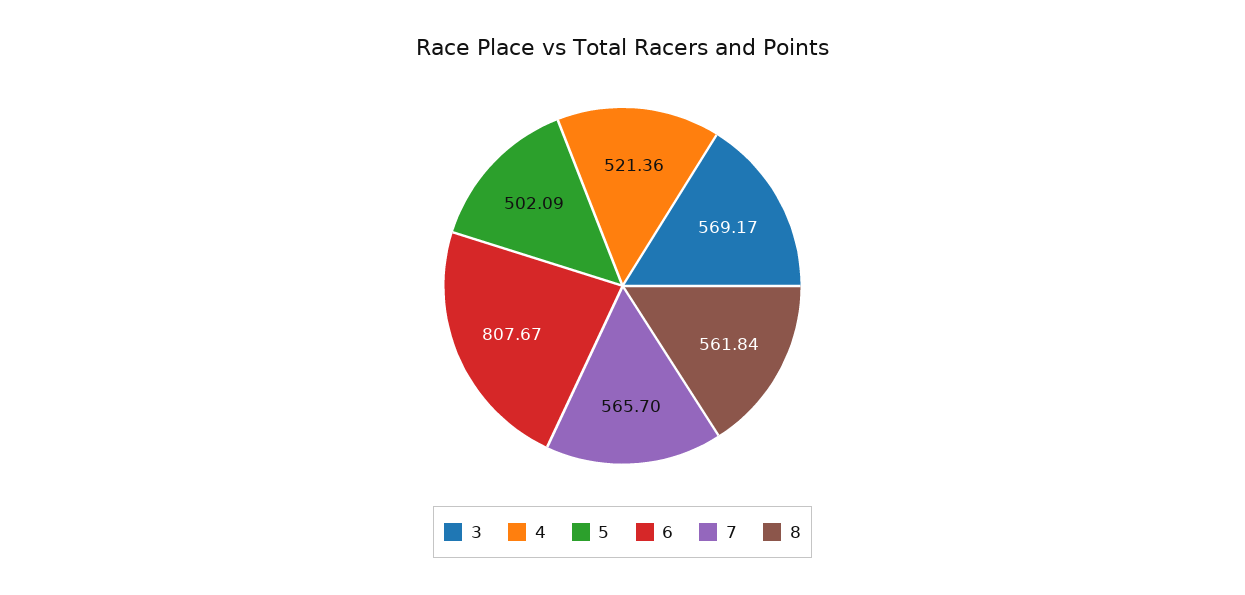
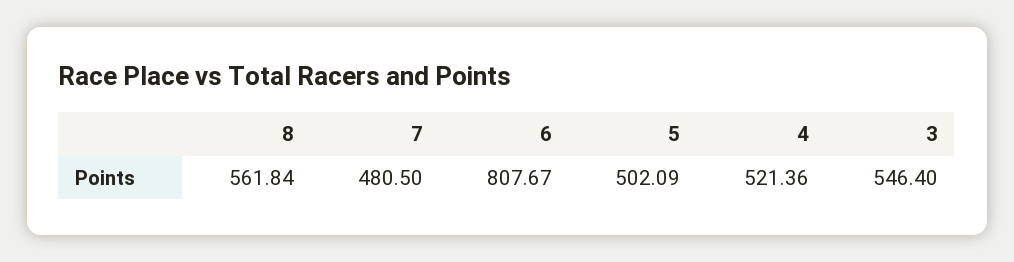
  {
-   "3": 569.17,
+   "3": 546.4,
    "4": 521.36,
    "5": 502.09,
    "6": 807.67,
-   "7": 565.7,
+   "7": 480.5,
    "8": 561.84
  }

